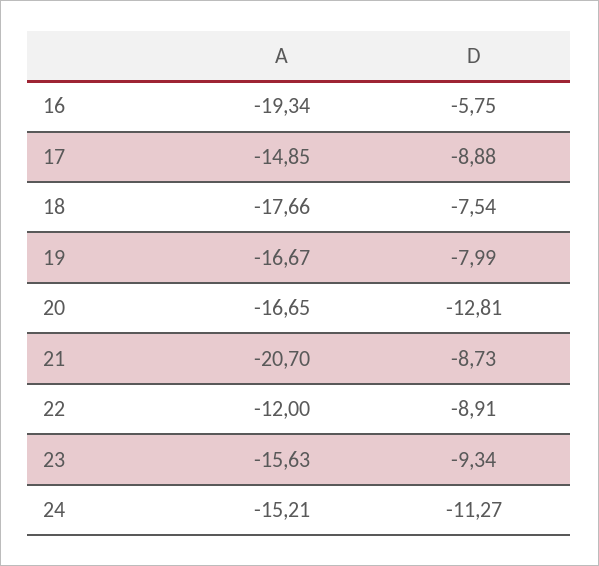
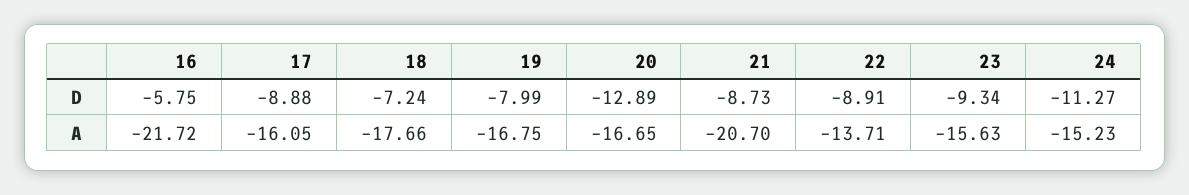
  {
    "A": {
-     "16": -19.34,
+     "16": -21.72,
-     "17": -14.85,
+     "17": -16.05,
      "18": -17.66,
-     "19": -16.67,
+     "19": -16.75,
      "20": -16.65,
      "21": -20.7,
-     "22": -12,
+     "22": -13.71,
      "23": -15.63,
-     "24": -15.21
+     "24": -15.23
    },
    "D": {
      "16": -5.75,
      "17": -8.88,
-     "18": -7.54,
+     "18": -7.24,
      "19": -7.99,
-     "20": -12.81,
+     "20": -12.89,
      "21": -8.73,
      "22": -8.91,
      "23": -9.34,
      "24": -11.27
    }
  }

